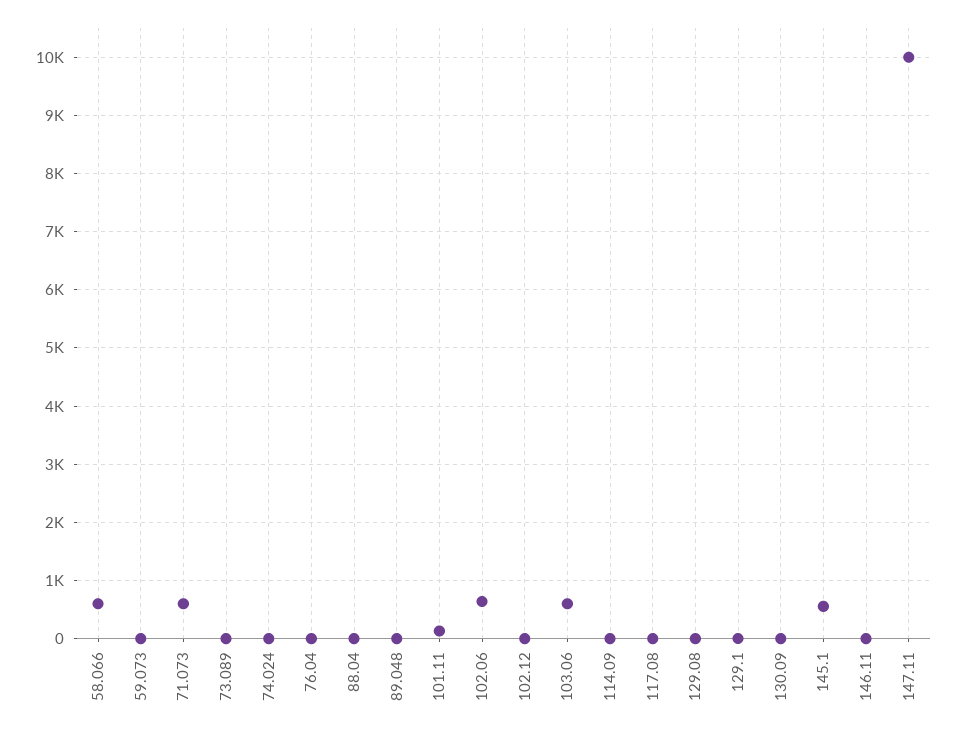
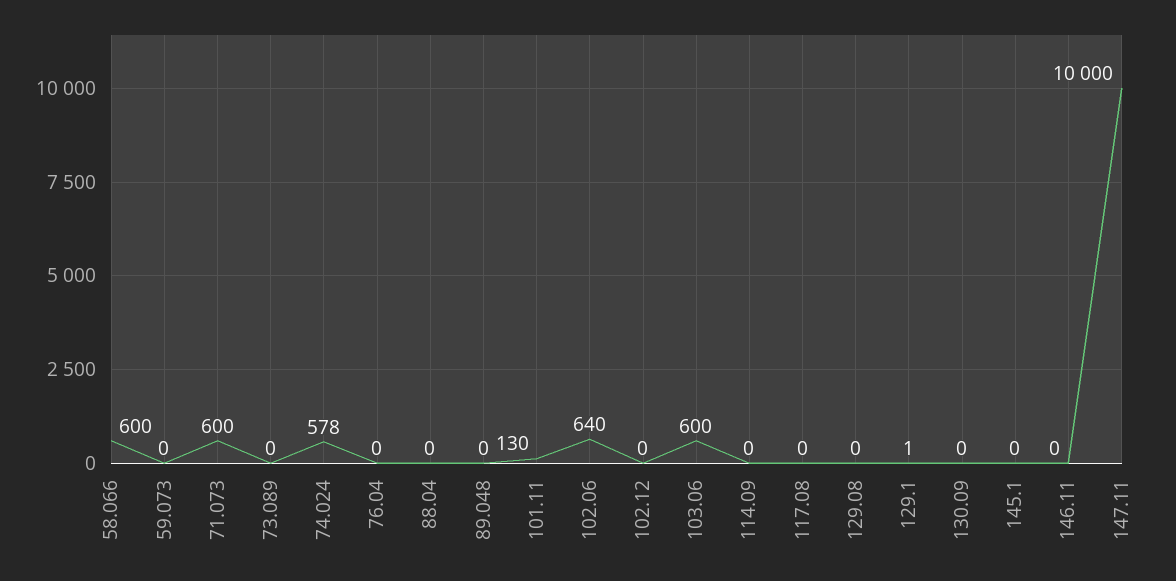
  {
    "58.066": 600,
    "59.073": 0,
    "71.073": 600,
    "73.089": 0,
-   "74.024": 0,
+   "74.024": 578,
    "76.04": 0,
    "88.04": 0,
    "89.048": 0,
    "101.11": 130,
    "102.06": 640,
    "102.12": 0,
    "103.06": 600,
    "114.09": 0,
    "117.08": 0,
    "129.08": 0,
    "129.1": 1,
    "130.09": 0,
-   "145.1": 600,
+   "145.1": 0,
    "146.11": 0,
    "147.11": 10000
  }

